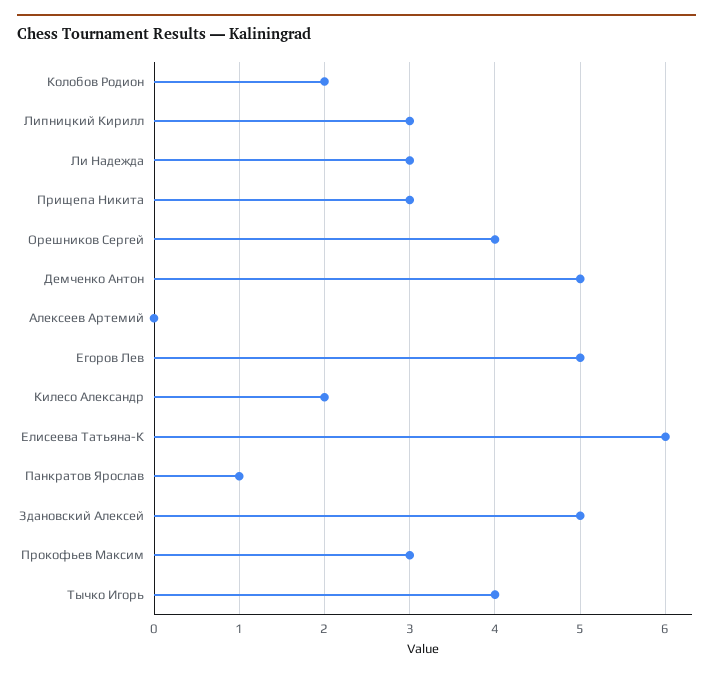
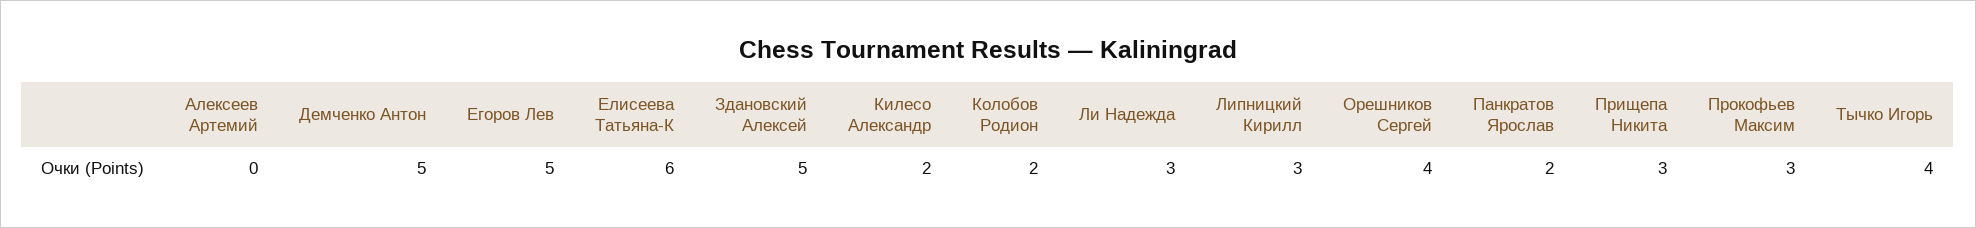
  {
    "Колобов Родион": 2,
    "Липницкий Кирилл": 3,
    "Ли Надежда": 3,
    "Прищепа Никита": 3,
    "Орешников Сергей": 4,
    "Демченко Антон": 5,
    "Алексеев Артемий": 0,
    "Егоров Лев": 5,
    "Килесо Александр": 2,
    "Елисеева Татьяна-К": 6,
-   "Панкратов Ярослав": 1,
+   "Панкратов Ярослав": 2,
    "Здановский Алексей": 5,
    "Прокофьев Максим": 3,
    "Тычко Игорь": 4
  }

